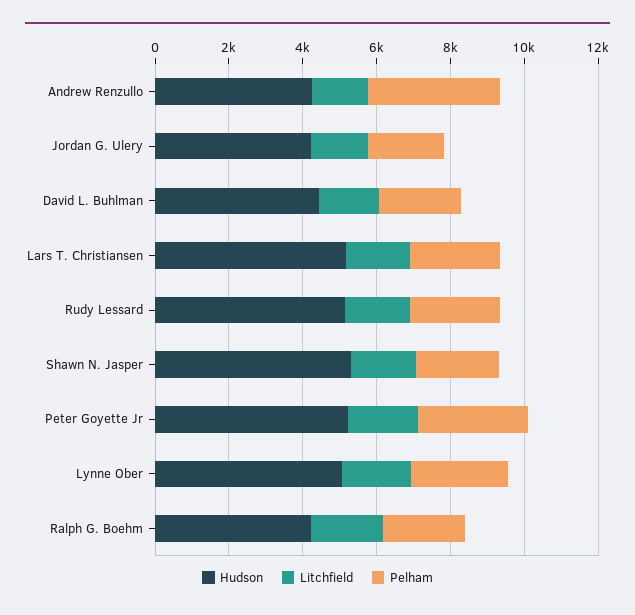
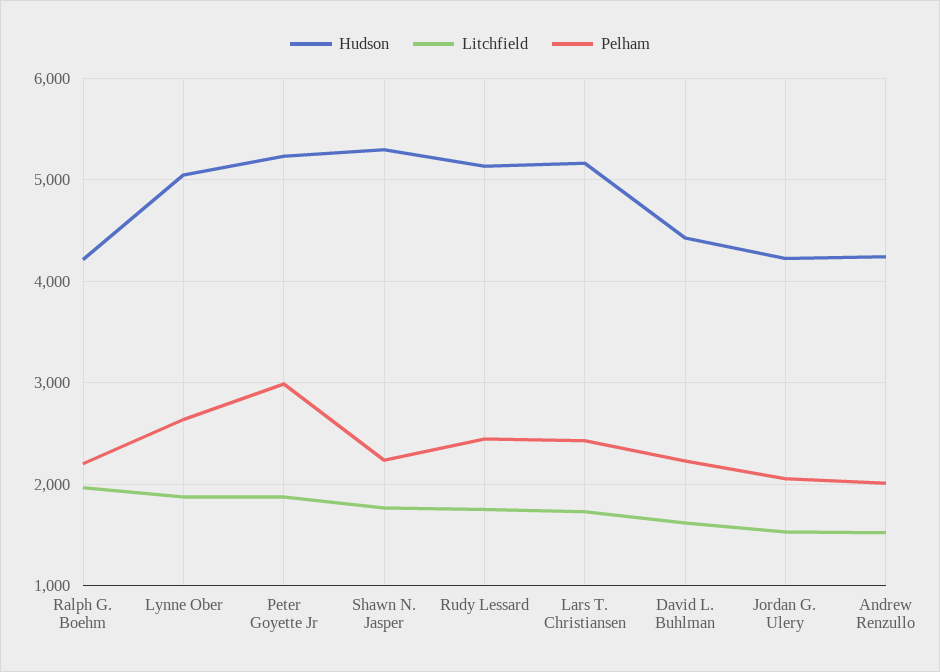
  {
    "Hudson": {
      "Andrew Renzullo": 4200,
      "Jordan G. Ulery": 4200,
      "David L. Buhlman": 4400,
      "Lars T. Christiansen": 5200,
      "Rudy Lessard": 5100,
      "Shawn N. Jasper": 5300,
      "Peter Goyette Jr": 5200,
      "Lynne Ober": 5100,
      "Ralph G. Boehm": 4200
    },
    "Litchfield": {
      "Andrew Renzullo": 1500,
      "Jordan G. Ulery": 1500,
      "David L. Buhlman": 1600,
      "Lars T. Christiansen": 1700,
      "Rudy Lessard": 1800,
      "Shawn N. Jasper": 1800,
      "Peter Goyette Jr": 1900,
      "Lynne Ober": 1900,
      "Ralph G. Boehm": 2000
    },
    "Pelham": {
-     "Andrew Renzullo": 3500,
+     "Andrew Renzullo": 2000,
      "Jordan G. Ulery": 2100,
      "David L. Buhlman": 2200,
      "Lars T. Christiansen": 2400,
      "Rudy Lessard": 2400,
      "Shawn N. Jasper": 2200,
      "Peter Goyette Jr": 3000,
      "Lynne Ober": 2600,
      "Ralph G. Boehm": 2200
    }
  }

